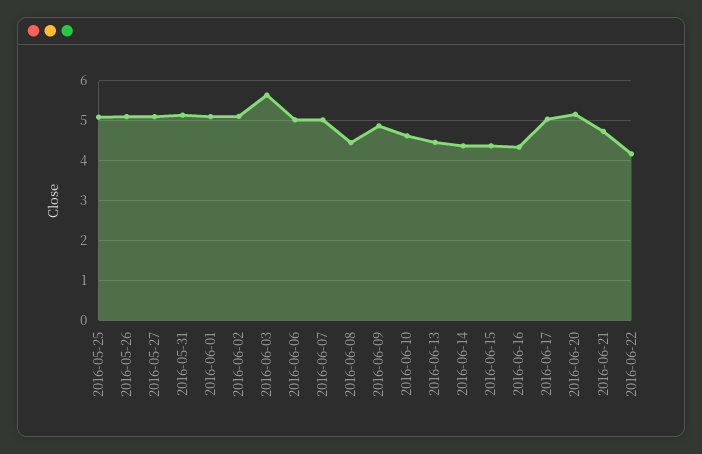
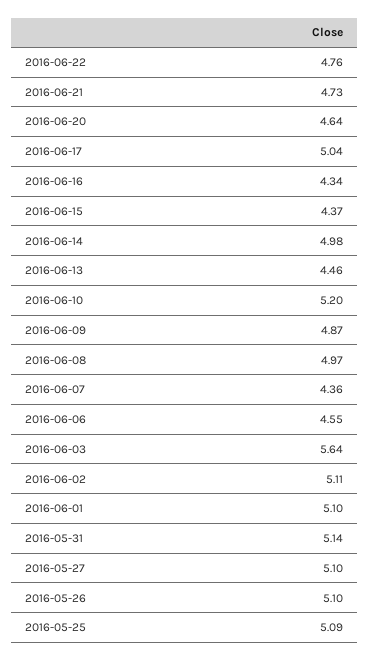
  {
    "2016-05-25": 5.09,
    "2016-05-26": 5.1,
    "2016-05-27": 5.1,
    "2016-05-31": 5.14,
    "2016-06-01": 5.1,
    "2016-06-02": 5.11,
    "2016-06-03": 5.64,
-   "2016-06-06": 5,
+   "2016-06-06": 4.55,
-   "2016-06-07": 5,
+   "2016-06-07": 4.36,
-   "2016-06-08": 4.4,
+   "2016-06-08": 4.97,
    "2016-06-09": 4.87,
-   "2016-06-10": 4.6,
+   "2016-06-10": 5.2,
    "2016-06-13": 4.46,
-   "2016-06-14": 4.4,
+   "2016-06-14": 4.98,
    "2016-06-15": 4.37,
    "2016-06-16": 4.34,
    "2016-06-17": 5.04,
-   "2016-06-20": 5.2,
+   "2016-06-20": 4.64,
    "2016-06-21": 4.73,
-   "2016-06-22": 4.2
+   "2016-06-22": 4.76
  }

